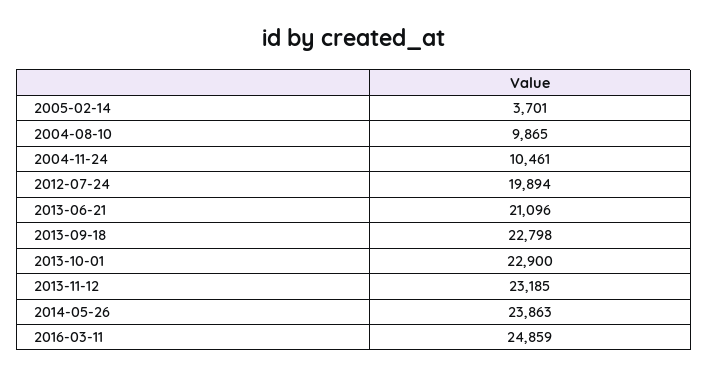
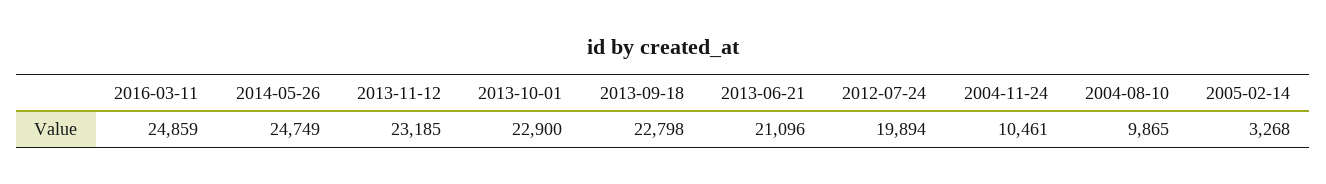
  {
-   "2005-02-14": 3701,
+   "2005-02-14": 3268,
    "2004-08-10": 9865,
    "2004-11-24": 10461,
    "2012-07-24": 19894,
    "2013-06-21": 21096,
    "2013-09-18": 22798,
    "2013-10-01": 22900,
    "2013-11-12": 23185,
-   "2014-05-26": 23863,
+   "2014-05-26": 24749,
    "2016-03-11": 24859
  }

